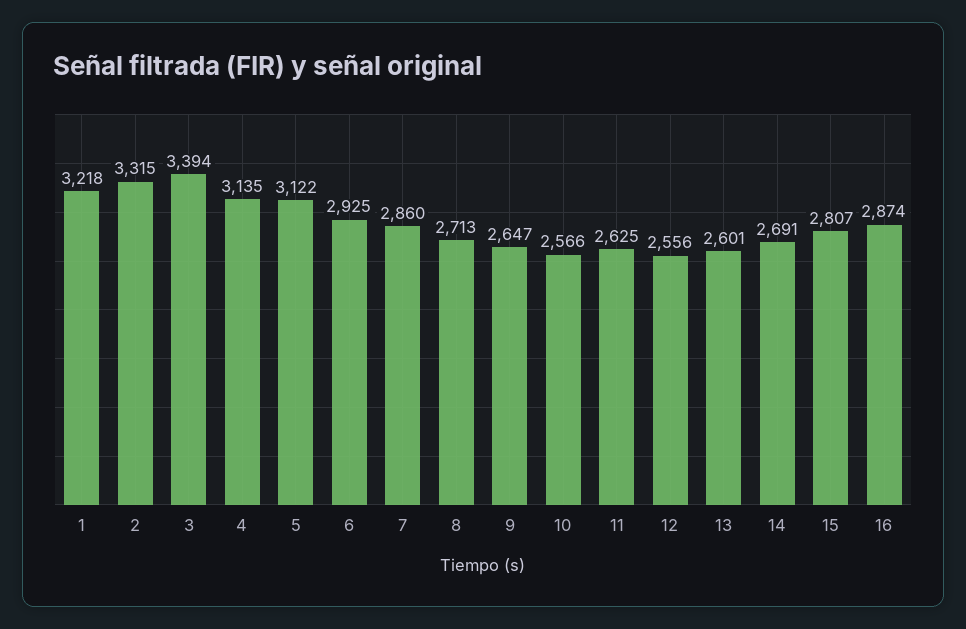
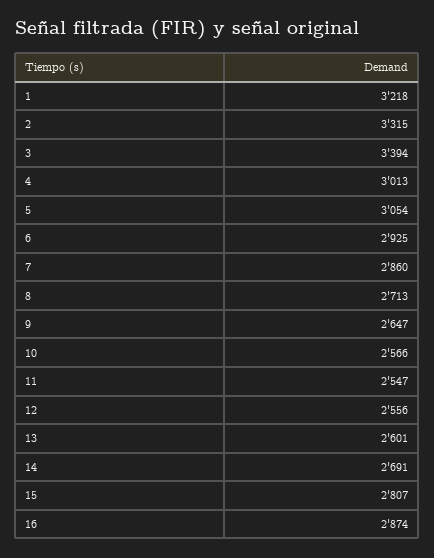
  {
    "1": 3218,
    "2": 3315,
    "3": 3394,
-   "4": 3135,
+   "4": 3013,
-   "5": 3122,
+   "5": 3054,
    "6": 2925,
    "7": 2860,
    "8": 2713,
    "9": 2647,
    "10": 2566,
-   "11": 2625,
+   "11": 2547,
    "12": 2556,
    "13": 2601,
    "14": 2691,
    "15": 2807,
    "16": 2874
  }

